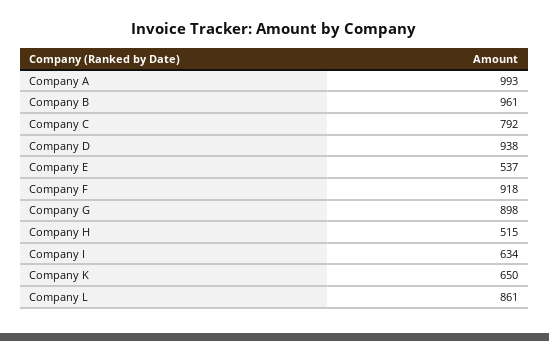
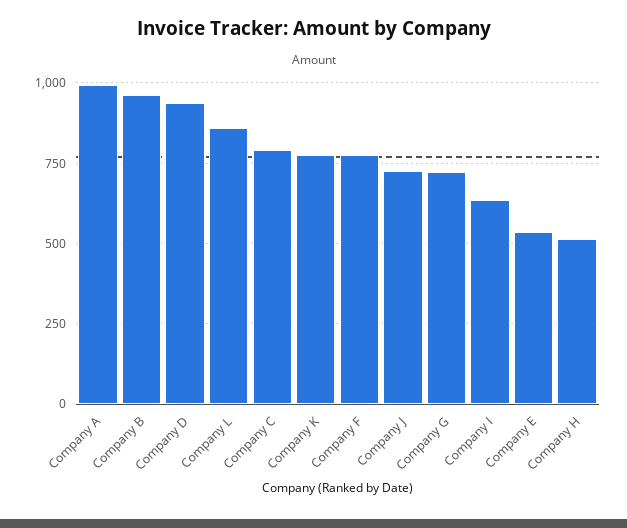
  {
    "Company A": 993,
    "Company B": 961,
    "Company C": 792,
    "Company D": 938,
    "Company E": 537,
-   "Company F": 918,
+   "Company F": 775,
-   "Company G": 898,
+   "Company G": 725,
    "Company H": 515,
    "Company I": 634,
-   "Company K": 650,
+   "Company K": 775,
-   "Company L": 861
+   "Company L": 861,
+   "Company J": 725
  }

